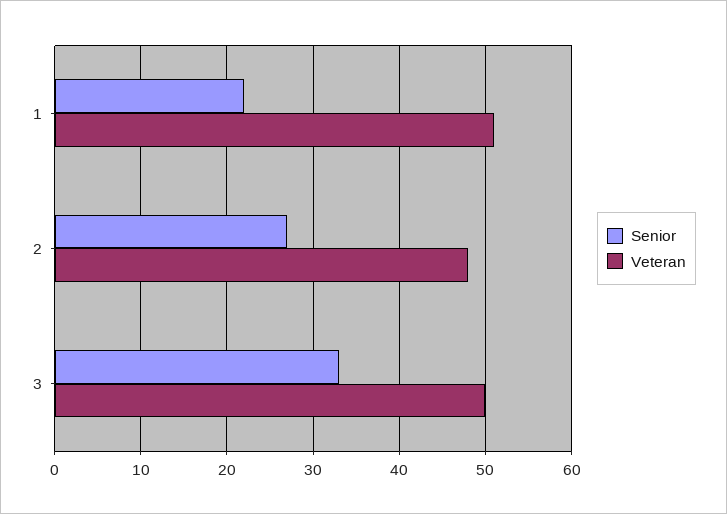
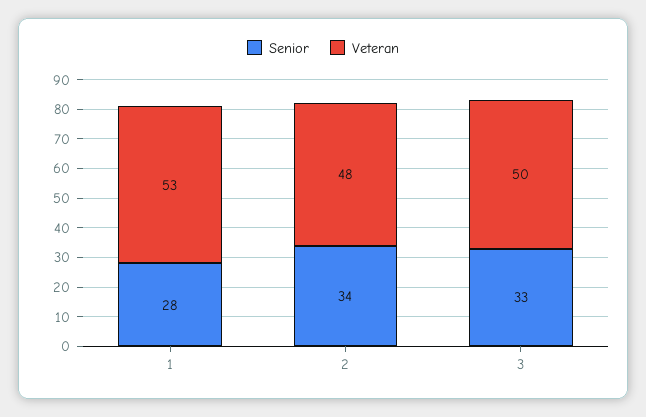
  {
    "Senior": {
-     "1": 22,
+     "1": 28,
-     "2": 27,
+     "2": 34,
      "3": 33
    },
    "Veteran": {
-     "1": 51,
+     "1": 53,
      "2": 48,
      "3": 50
    }
  }

